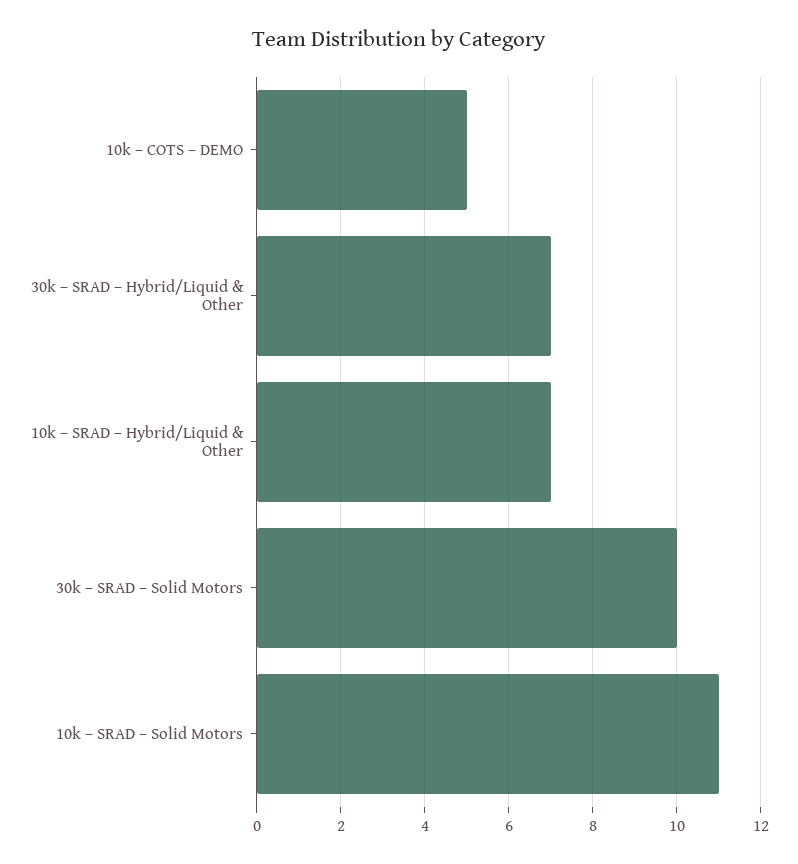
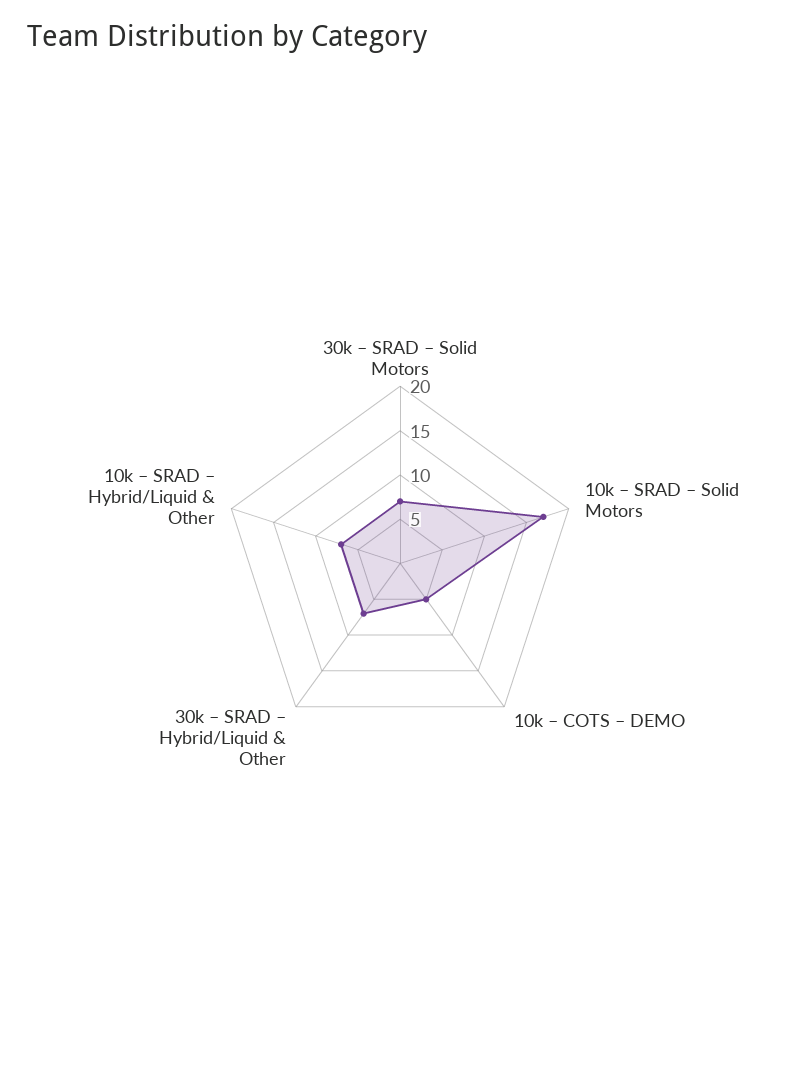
  {
    "10k – COTS – DEMO": 5,
    "30k – SRAD – Hybrid/Liquid & Other": 7,
    "10k – SRAD – Hybrid/Liquid & Other": 7,
-   "30k – SRAD – Solid Motors": 10,
+   "30k – SRAD – Solid Motors": 7,
-   "10k – SRAD – Solid Motors": 11
+   "10k – SRAD – Solid Motors": 17
  }

